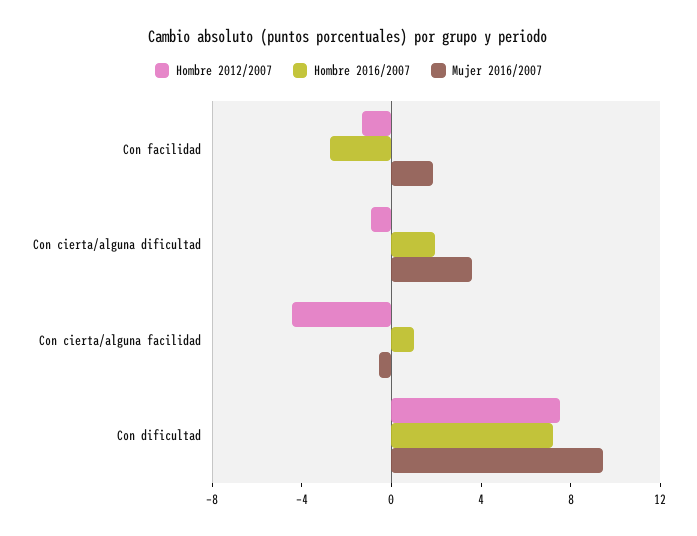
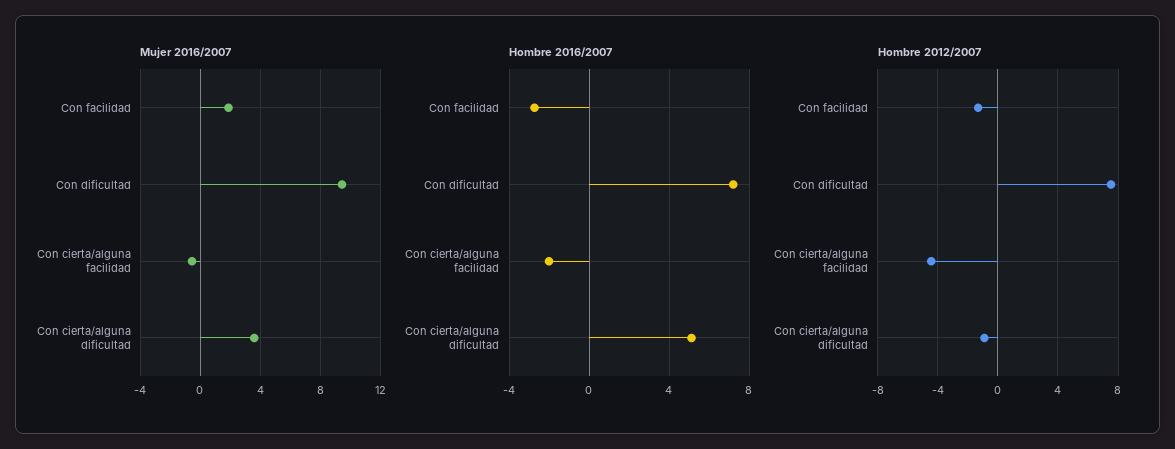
  {
    "Hombre 2012/2007": {
      "Con facilidad": -1.5,
      "Con cierta/alguna dificultad": -1,
      "Con cierta/alguna facilidad": -4.5,
      "Con dificultad": 7.5
    },
    "Hombre 2016/2007": {
      "Con facilidad": -2.5,
-     "Con cierta/alguna dificultad": 2,
+     "Con cierta/alguna dificultad": 5,
-     "Con cierta/alguna facilidad": 1,
+     "Con cierta/alguna facilidad": -2,
      "Con dificultad": 7
    },
    "Mujer 2016/2007": {
      "Con facilidad": 2,
      "Con cierta/alguna dificultad": 3.5,
      "Con cierta/alguna facilidad": -0.5,
      "Con dificultad": 9.5
    }
  }

